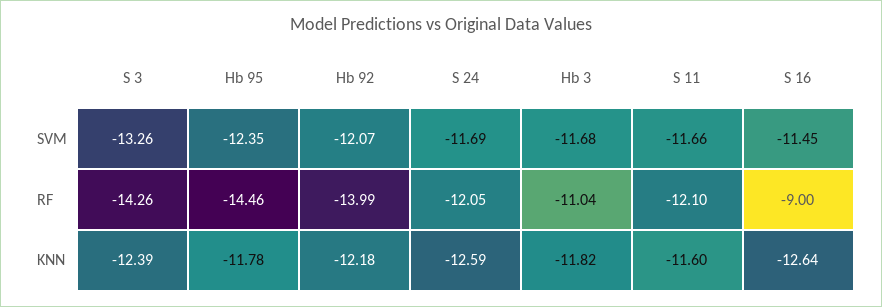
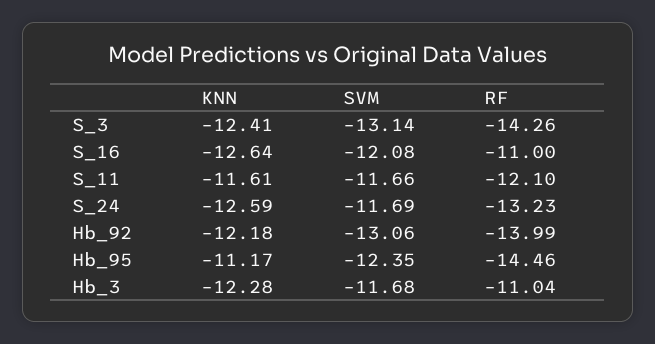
  {
    "S 3": {
-     "SVM": -13.26,
+     "SVM": -13.14,
      "RF": -14.26,
-     "KNN": -12.39
+     "KNN": -12.41
    },
    "Hb 95": {
      "SVM": -12.35,
      "RF": -14.46,
-     "KNN": -11.78
+     "KNN": -11.17
    },
    "Hb 92": {
-     "SVM": -12.07,
+     "SVM": -13.06,
      "RF": -13.99,
      "KNN": -12.18
    },
    "S 24": {
      "SVM": -11.69,
-     "RF": -12.05,
+     "RF": -13.23,
      "KNN": -12.59
    },
    "Hb 3": {
      "SVM": -11.68,
      "RF": -11.04,
-     "KNN": -11.82
+     "KNN": -12.28
    },
    "S 11": {
      "SVM": -11.66,
      "RF": -12.1,
-     "KNN": -11.6
+     "KNN": -11.61
    },
    "S 16": {
-     "SVM": -11.45,
+     "SVM": -12.08,
-     "RF": -9,
+     "RF": -11,
      "KNN": -12.64
    }
  }

